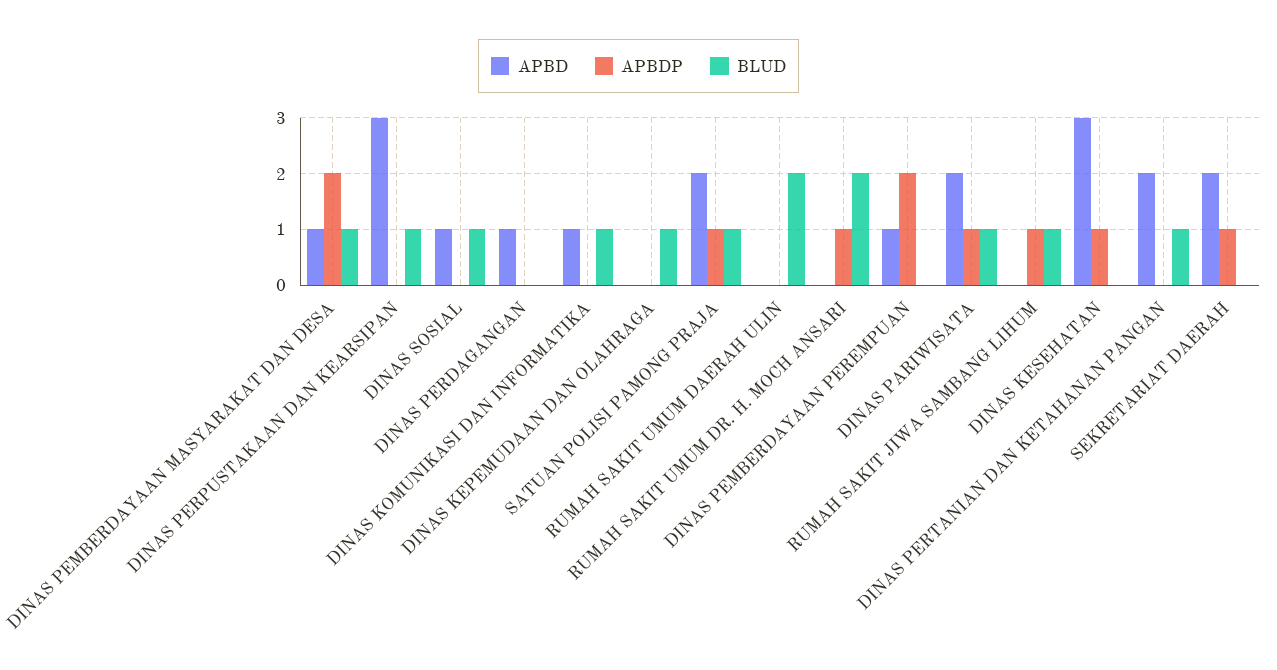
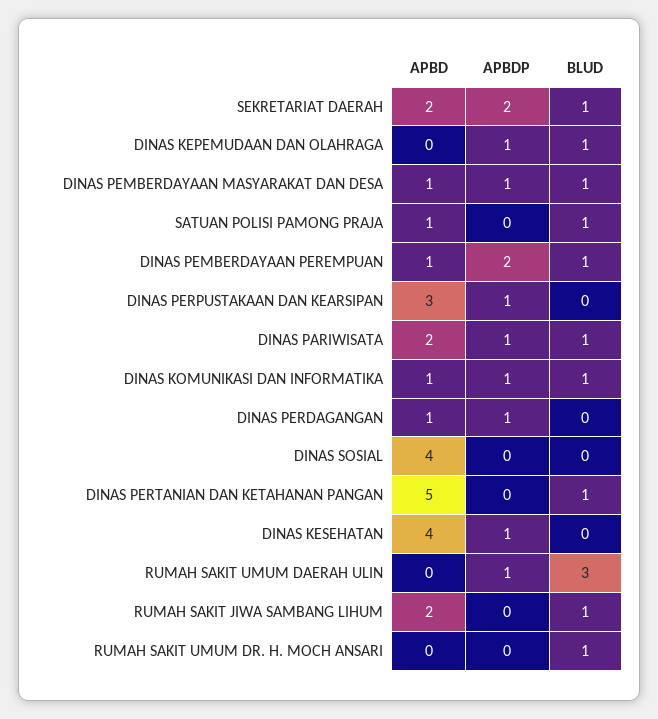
  {
    "APBD": {
      "DINAS PEMBERDAYAAN MASYARAKAT DAN DESA": 1,
      "DINAS PERPUSTAKAAN DAN KEARSIPAN": 3,
-     "DINAS SOSIAL": 1,
+     "DINAS SOSIAL": 4,
      "DINAS PERDAGANGAN": 1,
      "DINAS KOMUNIKASI DAN INFORMATIKA": 1,
      "DINAS KEPEMUDAAN DAN OLAHRAGA": 0,
-     "SATUAN POLISI PAMONG PRAJA": 2,
+     "SATUAN POLISI PAMONG PRAJA": 1,
      "RUMAH SAKIT UMUM DAERAH ULIN": 0,
      "RUMAH SAKIT UMUM DR. H. MOCH ANSARI": 0,
      "DINAS PEMBERDAYAAN PEREMPUAN": 1,
      "DINAS PARIWISATA": 2,
-     "RUMAH SAKIT JIWA SAMBANG LIHUM": 0,
+     "RUMAH SAKIT JIWA SAMBANG LIHUM": 2,
-     "DINAS KESEHATAN": 3,
+     "DINAS KESEHATAN": 4,
-     "DINAS PERTANIAN DAN KETAHANAN PANGAN": 2,
+     "DINAS PERTANIAN DAN KETAHANAN PANGAN": 5,
      "SEKRETARIAT DAERAH": 2
    },
    "APBDP": {
-     "DINAS PEMBERDAYAAN MASYARAKAT DAN DESA": 2,
+     "DINAS PEMBERDAYAAN MASYARAKAT DAN DESA": 1,
-     "DINAS PERPUSTAKAAN DAN KEARSIPAN": 0,
+     "DINAS PERPUSTAKAAN DAN KEARSIPAN": 1,
      "DINAS SOSIAL": 0,
-     "DINAS PERDAGANGAN": 0,
+     "DINAS PERDAGANGAN": 1,
-     "DINAS KOMUNIKASI DAN INFORMATIKA": 0,
+     "DINAS KOMUNIKASI DAN INFORMATIKA": 1,
-     "DINAS KEPEMUDAAN DAN OLAHRAGA": 0,
+     "DINAS KEPEMUDAAN DAN OLAHRAGA": 1,
-     "SATUAN POLISI PAMONG PRAJA": 1,
+     "SATUAN POLISI PAMONG PRAJA": 0,
-     "RUMAH SAKIT UMUM DAERAH ULIN": 0,
+     "RUMAH SAKIT UMUM DAERAH ULIN": 1,
-     "RUMAH SAKIT UMUM DR. H. MOCH ANSARI": 1,
+     "RUMAH SAKIT UMUM DR. H. MOCH ANSARI": 0,
      "DINAS PEMBERDAYAAN PEREMPUAN": 2,
      "DINAS PARIWISATA": 1,
-     "RUMAH SAKIT JIWA SAMBANG LIHUM": 1,
+     "RUMAH SAKIT JIWA SAMBANG LIHUM": 0,
      "DINAS KESEHATAN": 1,
      "DINAS PERTANIAN DAN KETAHANAN PANGAN": 0,
-     "SEKRETARIAT DAERAH": 1
+     "SEKRETARIAT DAERAH": 2
    },
    "BLUD": {
      "DINAS PEMBERDAYAAN MASYARAKAT DAN DESA": 1,
-     "DINAS PERPUSTAKAAN DAN KEARSIPAN": 1,
+     "DINAS PERPUSTAKAAN DAN KEARSIPAN": 0,
-     "DINAS SOSIAL": 1,
+     "DINAS SOSIAL": 0,
      "DINAS PERDAGANGAN": 0,
      "DINAS KOMUNIKASI DAN INFORMATIKA": 1,
      "DINAS KEPEMUDAAN DAN OLAHRAGA": 1,
      "SATUAN POLISI PAMONG PRAJA": 1,
-     "RUMAH SAKIT UMUM DAERAH ULIN": 2,
+     "RUMAH SAKIT UMUM DAERAH ULIN": 3,
-     "RUMAH SAKIT UMUM DR. H. MOCH ANSARI": 2,
+     "RUMAH SAKIT UMUM DR. H. MOCH ANSARI": 1,
-     "DINAS PEMBERDAYAAN PEREMPUAN": 0,
+     "DINAS PEMBERDAYAAN PEREMPUAN": 1,
      "DINAS PARIWISATA": 1,
      "RUMAH SAKIT JIWA SAMBANG LIHUM": 1,
      "DINAS KESEHATAN": 0,
      "DINAS PERTANIAN DAN KETAHANAN PANGAN": 1,
-     "SEKRETARIAT DAERAH": 0
+     "SEKRETARIAT DAERAH": 1
    }
  }

